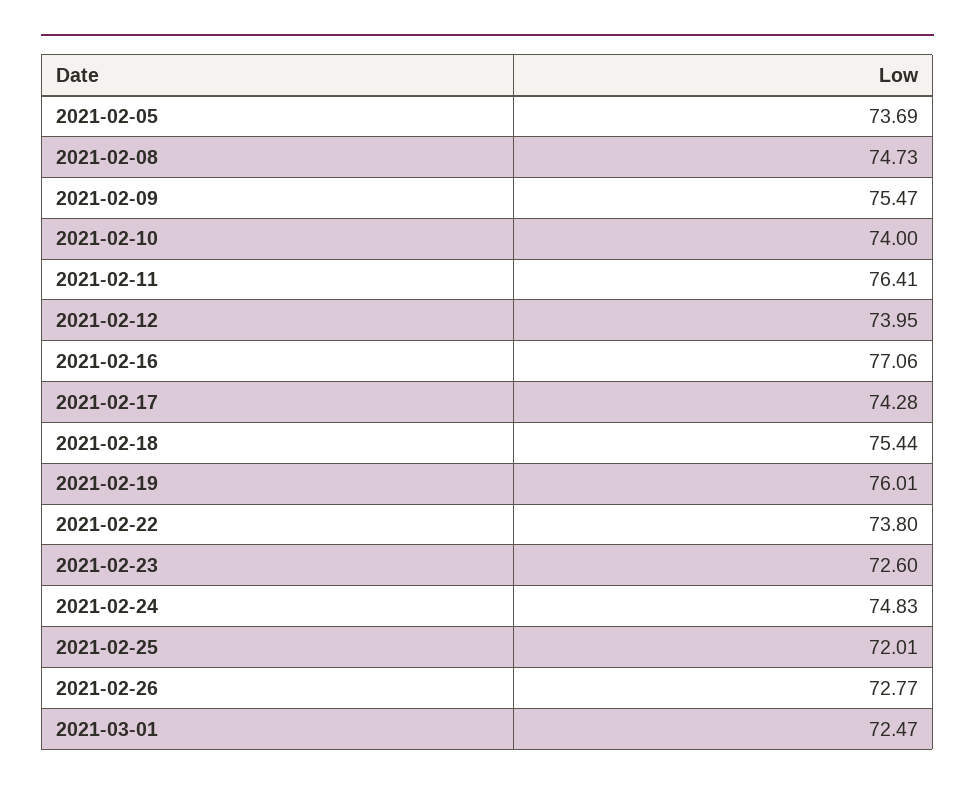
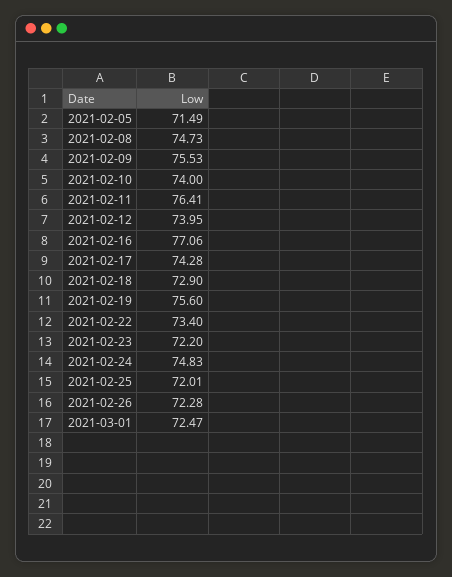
  {
-   "2021-02-05": 73.69,
+   "2021-02-05": 71.49,
    "2021-02-08": 74.73,
-   "2021-02-09": 75.47,
+   "2021-02-09": 75.53,
    "2021-02-10": 74,
    "2021-02-11": 76.41,
    "2021-02-12": 73.95,
    "2021-02-16": 77.06,
    "2021-02-17": 74.28,
-   "2021-02-18": 75.44,
+   "2021-02-18": 72.9,
-   "2021-02-19": 76.01,
+   "2021-02-19": 75.6,
-   "2021-02-22": 73.8,
+   "2021-02-22": 73.4,
-   "2021-02-23": 72.6,
+   "2021-02-23": 72.2,
    "2021-02-24": 74.83,
    "2021-02-25": 72.01,
-   "2021-02-26": 72.77,
+   "2021-02-26": 72.28,
    "2021-03-01": 72.47
  }

